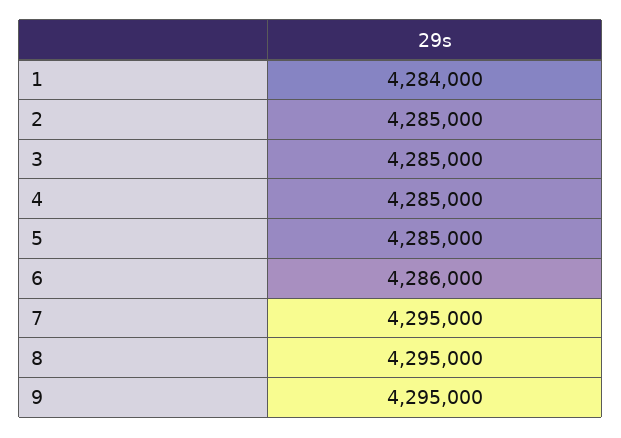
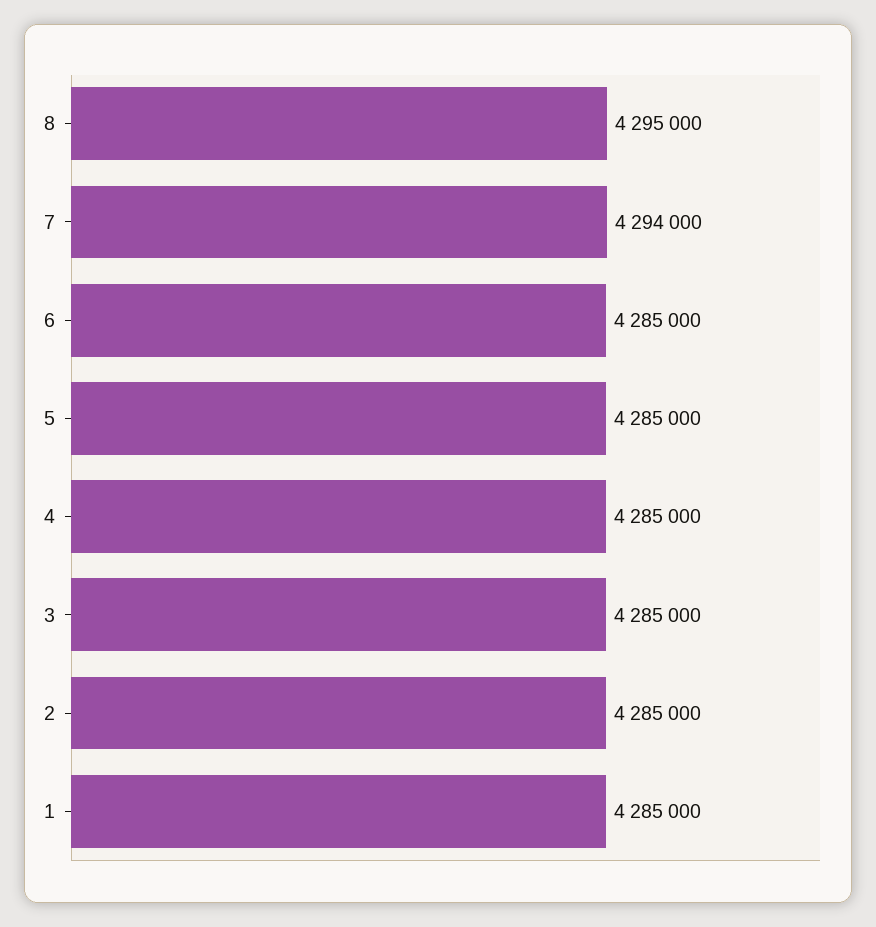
  {
-   "1": 4284000,
+   "1": 4285000,
    "2": 4285000,
    "3": 4285000,
    "4": 4285000,
    "5": 4285000,
-   "6": 4286000,
+   "6": 4285000,
-   "7": 4295000,
+   "7": 4294000,
-   "8": 4295000,
+   "8": 4295000
-   "9": 4295000
  }

